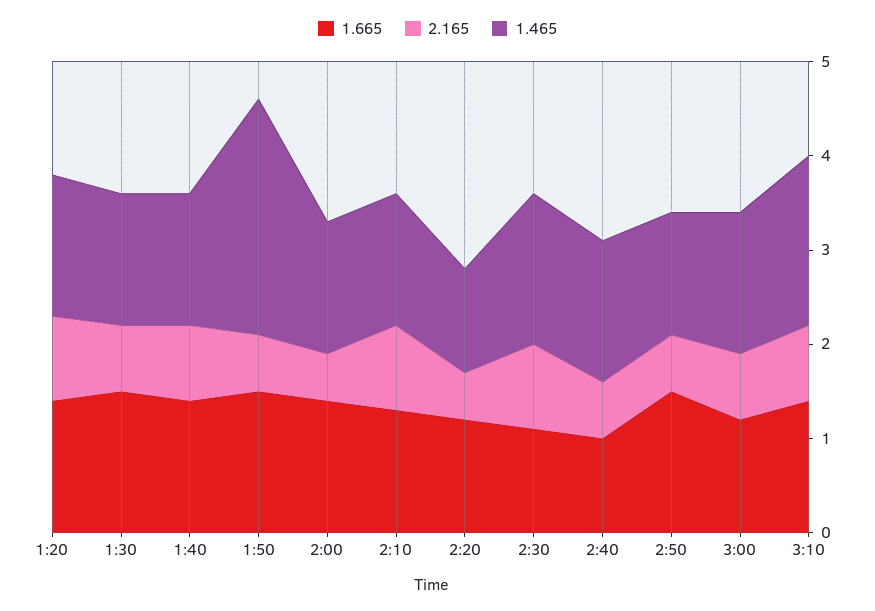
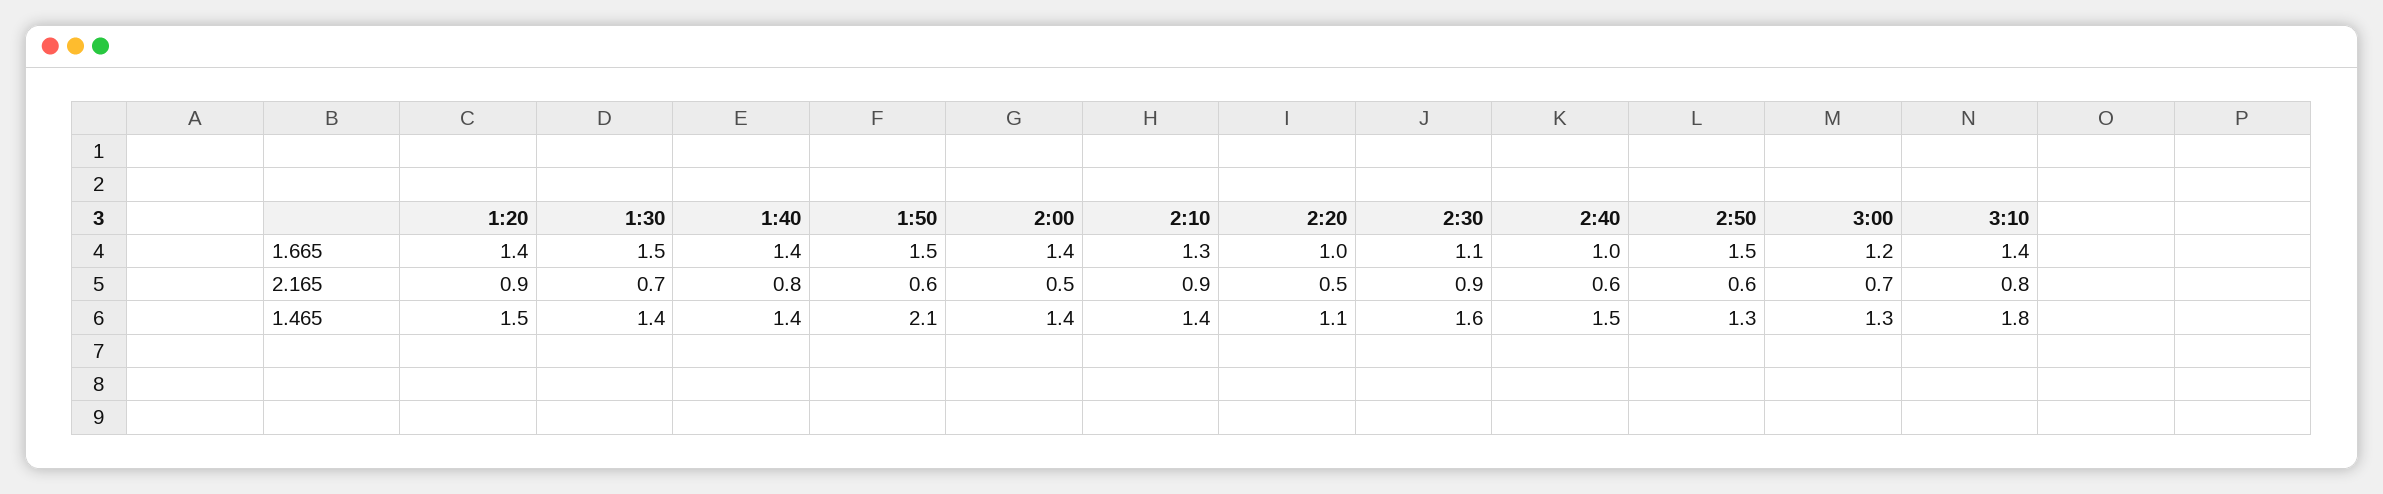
  {
    "1.665": {
      "1:20": 1.4,
      "1:30": 1.5,
      "1:40": 1.4,
      "1:50": 1.5,
      "2:00": 1.4,
      "2:10": 1.3,
-     "2:20": 1.2,
+     "2:20": 1,
      "2:30": 1.1,
      "2:40": 1,
      "2:50": 1.5,
      "3:00": 1.2,
      "3:10": 1.4
    },
    "2.165": {
      "1:20": 0.9,
      "1:30": 0.7,
      "1:40": 0.8,
      "1:50": 0.6,
      "2:00": 0.5,
      "2:10": 0.9,
      "2:20": 0.5,
      "2:30": 0.9,
      "2:40": 0.6,
      "2:50": 0.6,
      "3:00": 0.7,
      "3:10": 0.8
    },
    "1.465": {
      "1:20": 1.5,
      "1:30": 1.4,
      "1:40": 1.4,
-     "1:50": 2.5,
+     "1:50": 2.1,
      "2:00": 1.4,
      "2:10": 1.4,
      "2:20": 1.1,
      "2:30": 1.6,
      "2:40": 1.5,
      "2:50": 1.3,
-     "3:00": 1.5,
+     "3:00": 1.3,
      "3:10": 1.8
    }
  }

